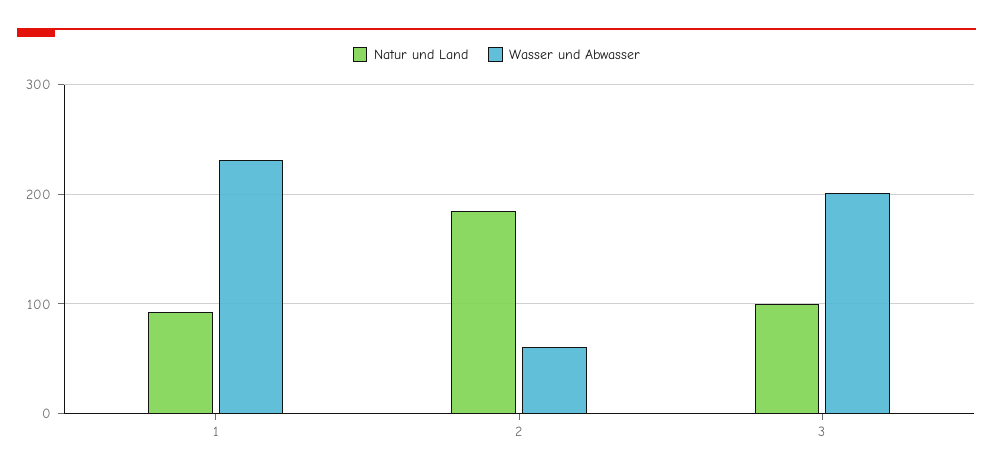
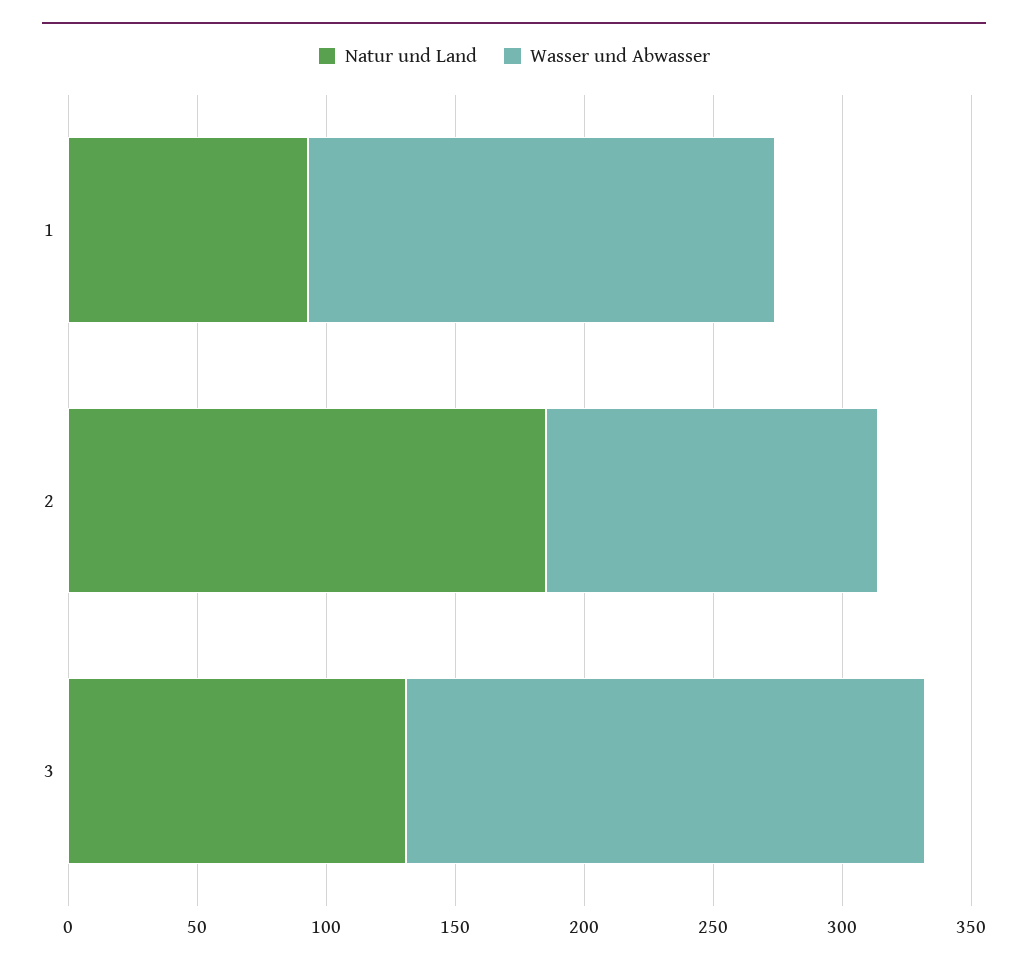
  {
    "Natur und Land": {
      "1": 90,
      "2": 190,
-     "3": 100
+     "3": 130
    },
    "Wasser und Abwasser": {
-     "1": 230,
+     "1": 180,
-     "2": 60,
+     "2": 130,
      "3": 200
    }
  }

